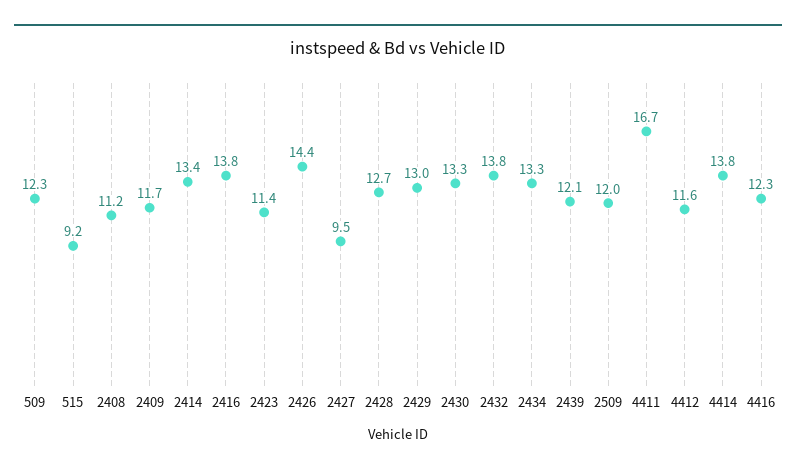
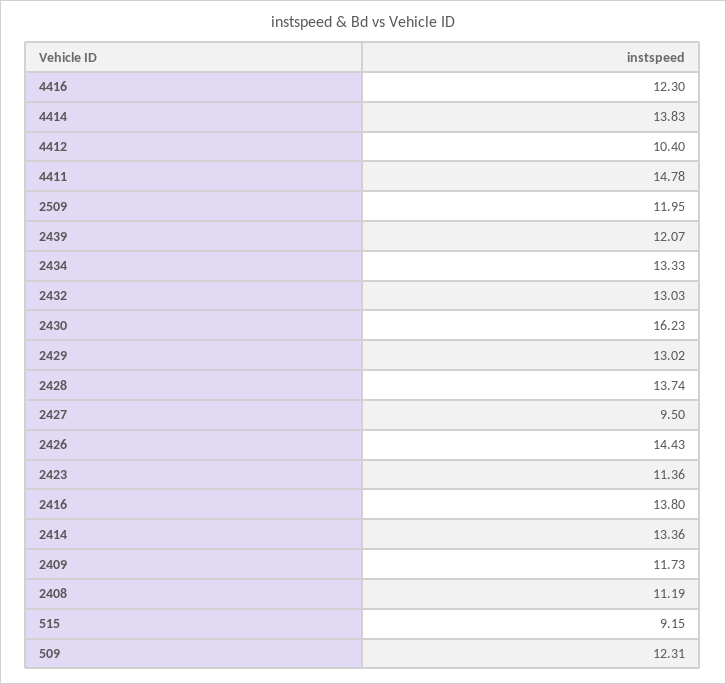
  {
    "509": 12.31,
    "515": 9.15,
    "2408": 11.19,
    "2409": 11.73,
    "2414": 13.36,
    "2416": 13.8,
    "2423": 11.36,
    "2426": 14.43,
    "2427": 9.5,
-   "2428": 12.7,
+   "2428": 13.74,
    "2429": 13.02,
-   "2430": 13.3,
+   "2430": 16.23,
-   "2432": 13.8,
+   "2432": 13.03,
    "2434": 13.33,
    "2439": 12.07,
    "2509": 11.95,
-   "4411": 16.7,
+   "4411": 14.78,
-   "4412": 11.6,
+   "4412": 10.4,
    "4414": 13.83,
    "4416": 12.3
  }

